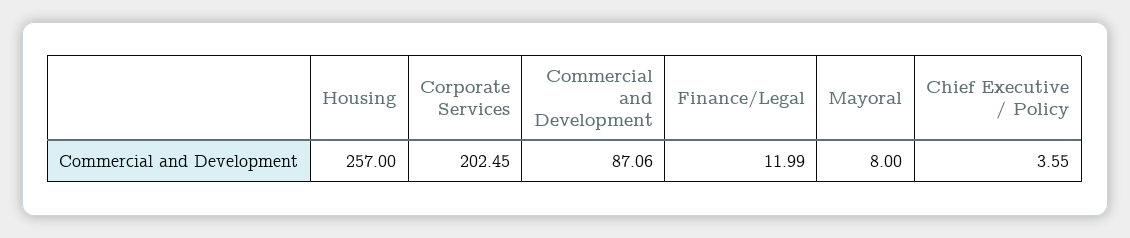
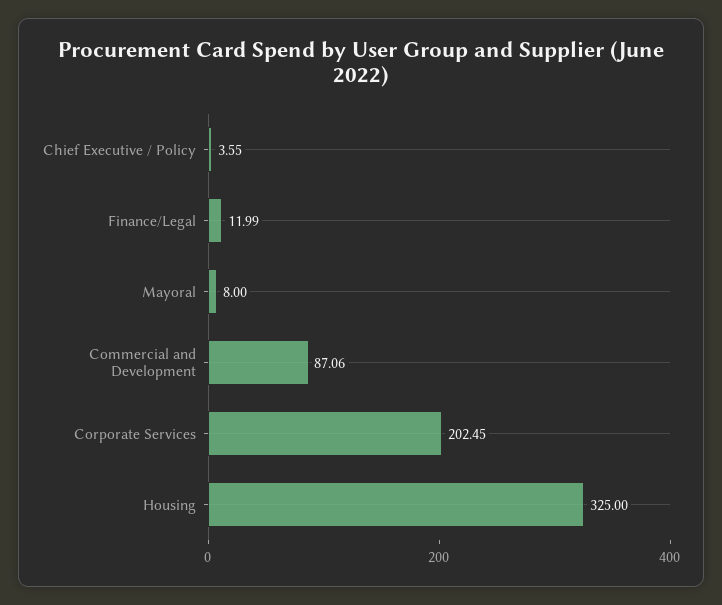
  {
-   "Housing": 257,
+   "Housing": 325,
    "Corporate Services": 202.45,
    "Commercial and Development": 87.06,
    "Finance/Legal": 11.99,
    "Mayoral": 8,
    "Chief Executive / Policy": 3.55
  }

